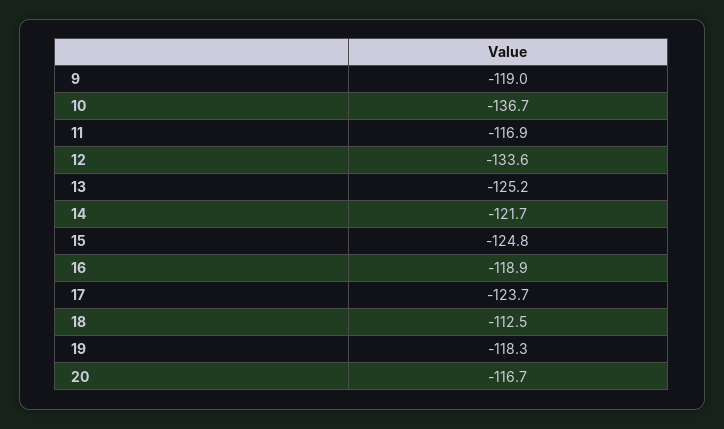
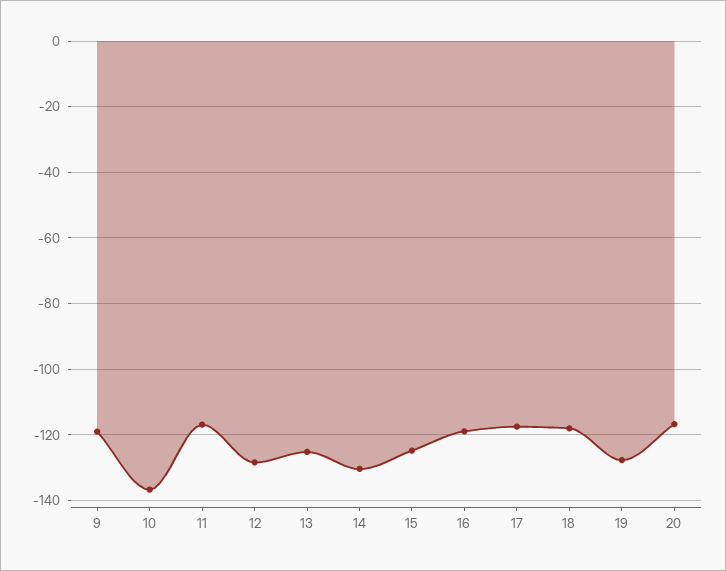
  {
    "9": -119,
    "10": -136.7,
    "11": -116.9,
-   "12": -133.6,
+   "12": -128,
    "13": -125.2,
-   "14": -121.7,
+   "14": -130,
    "15": -124.8,
    "16": -118.9,
-   "17": -123.7,
+   "17": -118,
-   "18": -112.5,
+   "18": -118,
-   "19": -118.3,
+   "19": -128,
    "20": -116.7
  }

